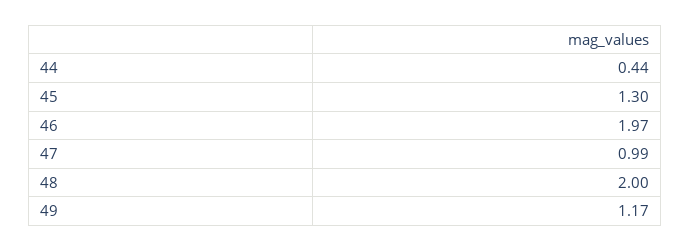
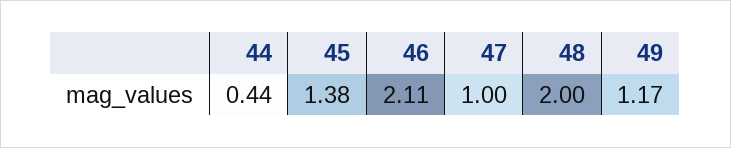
  {
    "44": 0.44,
-   "45": 1.3,
+   "45": 1.38,
-   "46": 1.97,
+   "46": 2.11,
-   "47": 0.99,
+   "47": 1,
    "48": 2,
    "49": 1.17
  }

